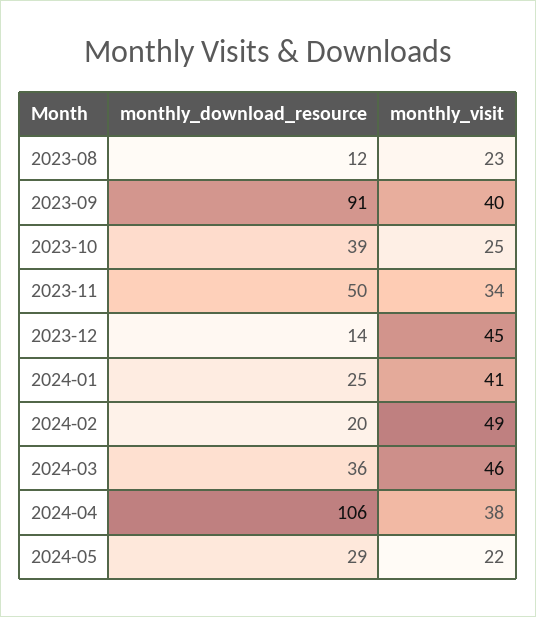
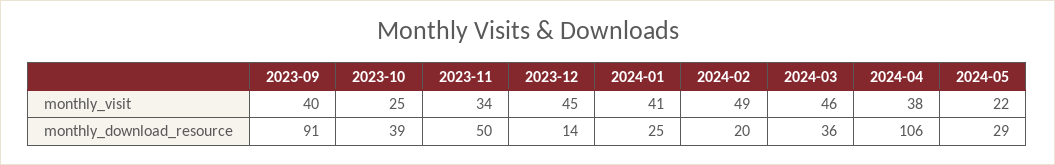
  {
    "monthly_download_resource": {
-     "2023-08": 12,
      "2023-09": 91,
      "2023-10": 39,
      "2023-11": 50,
      "2023-12": 14,
      "2024-01": 25,
      "2024-02": 20,
      "2024-03": 36,
      "2024-04": 106,
      "2024-05": 29
    },
    "monthly_visit": {
-     "2023-08": 23,
      "2023-09": 40,
      "2023-10": 25,
      "2023-11": 34,
      "2023-12": 45,
      "2024-01": 41,
      "2024-02": 49,
      "2024-03": 46,
      "2024-04": 38,
      "2024-05": 22
    }
  }

